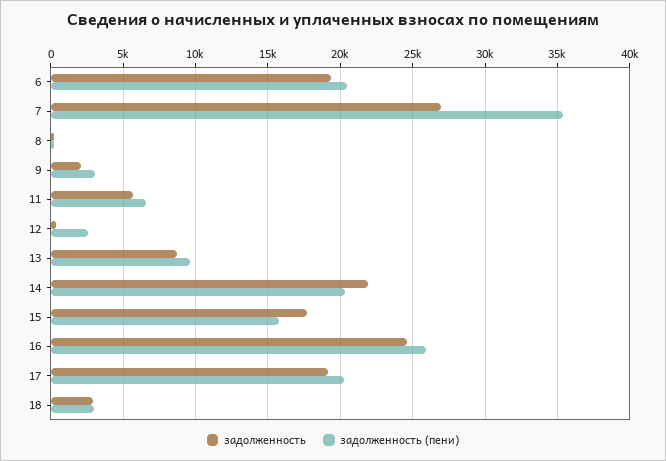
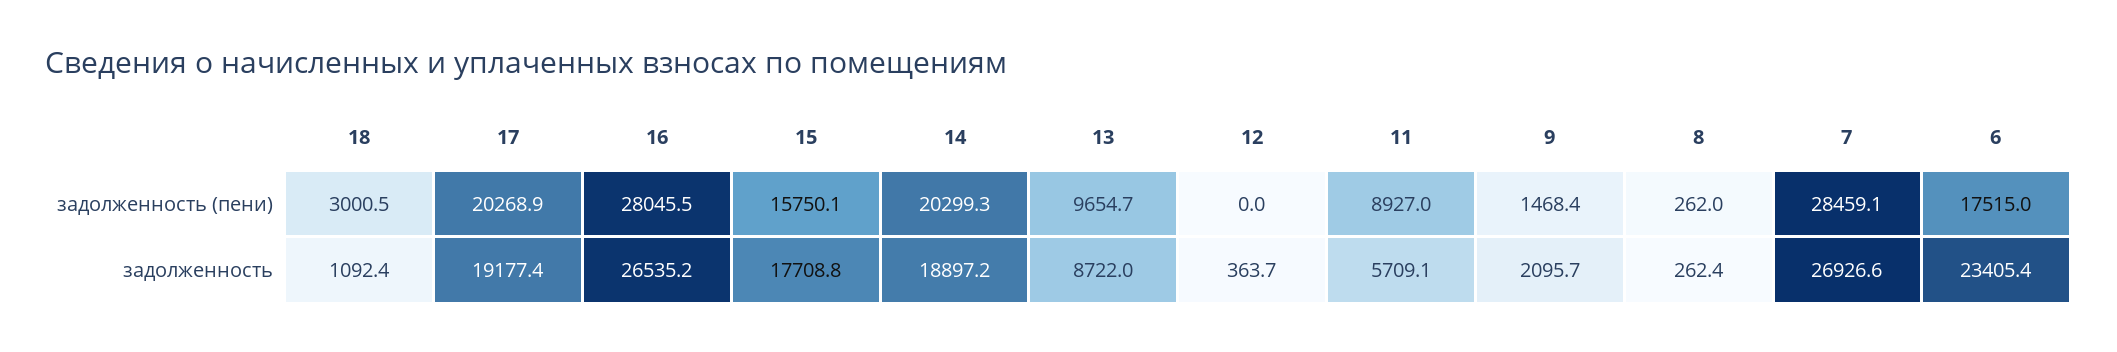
  {
    "задолженность": {
-     "6": 19500,
+     "6": 23405.4,
      "7": 26926.6,
      "8": 262.4,
      "9": 2095.7,
      "11": 5709.1,
      "12": 363.7,
      "13": 8722,
-     "14": 22000,
+     "14": 18897.2,
      "15": 17708.8,
-     "16": 24500,
+     "16": 26535.2,
      "17": 19177.4,
-     "18": 3000
+     "18": 1092.4
    },
    "задолженность (пени)": {
-     "6": 20500,
+     "6": 17515,
-     "7": 35500,
+     "7": 28459.1,
      "8": 262,
-     "9": 3000,
+     "9": 1468.4,
-     "11": 6500,
+     "11": 8927,
-     "12": 2500,
+     "12": 0,
      "13": 9654.7,
      "14": 20299.3,
      "15": 15750.1,
-     "16": 26000,
+     "16": 28045.5,
      "17": 20268.9,
      "18": 3000.5
    }
  }

